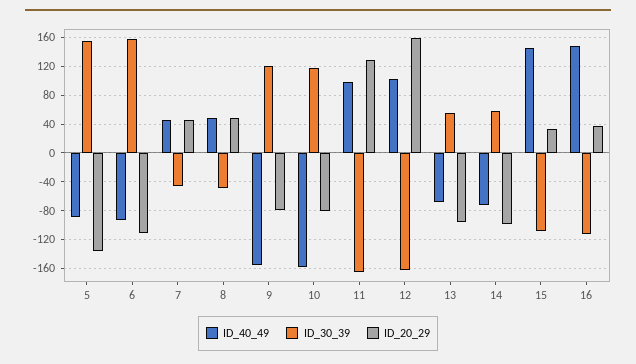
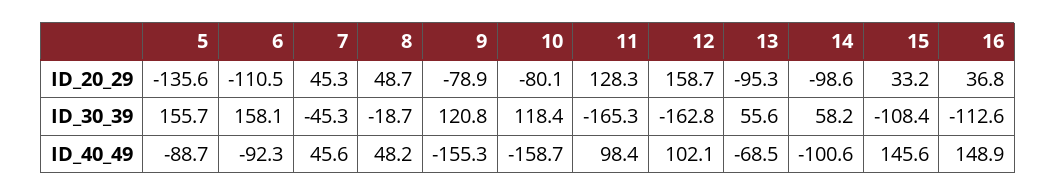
  {
    "ID_40_49": {
      "5": -88.7,
      "6": -92.3,
      "7": 45.6,
      "8": 48.2,
      "9": -155.3,
      "10": -158.7,
      "11": 98.4,
      "12": 102.1,
      "13": -68.5,
-     "14": -70,
+     "14": -100.6,
      "15": 145.6,
      "16": 148.9
    },
    "ID_30_39": {
      "5": 155.7,
      "6": 158.1,
      "7": -45.3,
-     "8": -50,
+     "8": -18.7,
      "9": 120.8,
      "10": 118.4,
      "11": -165.3,
      "12": -162.8,
      "13": 55.6,
      "14": 58.2,
      "15": -108.4,
      "16": -112.6
    },
    "ID_20_29": {
      "5": -135.6,
      "6": -110.5,
      "7": 45.3,
      "8": 48.7,
      "9": -78.9,
      "10": -80.1,
      "11": 128.3,
      "12": 158.7,
      "13": -95.3,
      "14": -98.6,
      "15": 33.2,
      "16": 36.8
    }
  }

